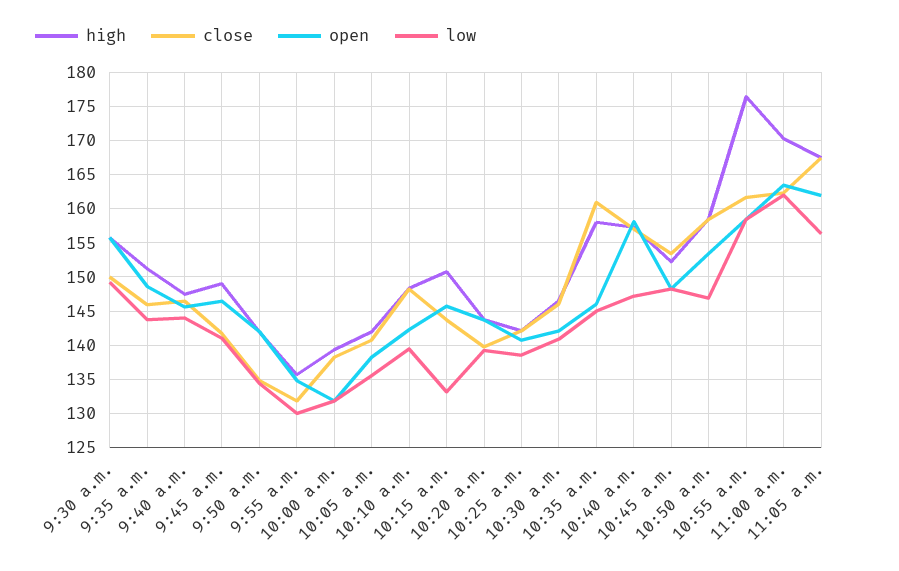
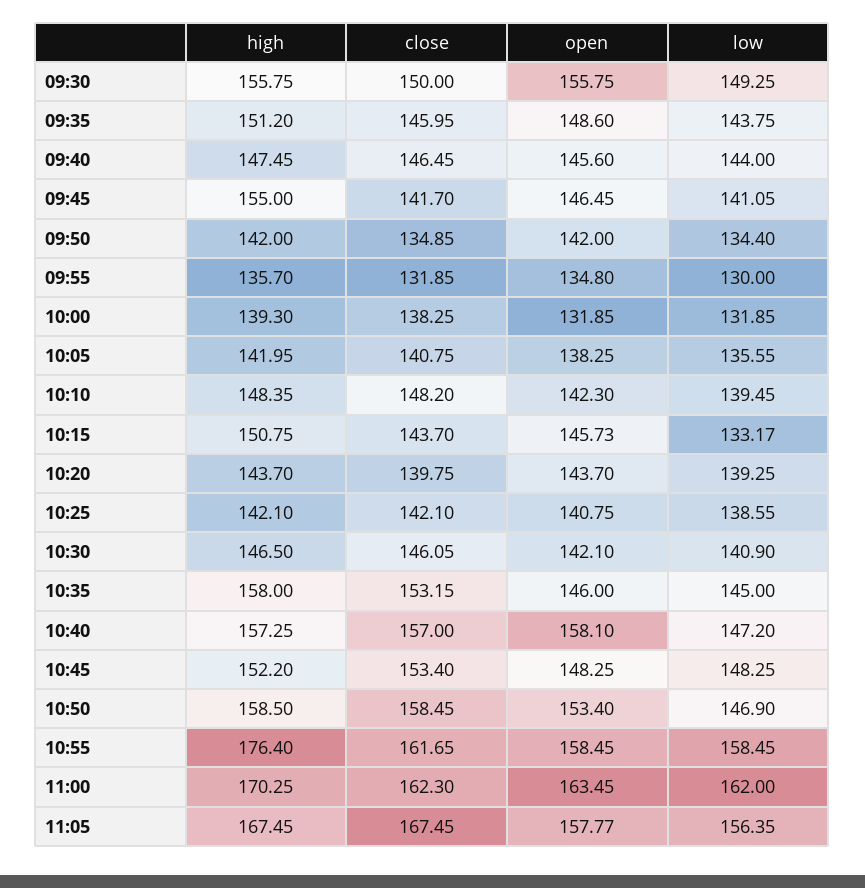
  {
    "high": {
      "9:30 a.m.": 155.75,
      "9:35 a.m.": 151.2,
      "9:40 a.m.": 147.45,
-     "9:45 a.m.": 149,
+     "9:45 a.m.": 155,
      "9:50 a.m.": 142,
      "9:55 a.m.": 135.7,
      "10:00 a.m.": 139.3,
      "10:05 a.m.": 141.95,
      "10:10 a.m.": 148.35,
      "10:15 a.m.": 150.75,
      "10:20 a.m.": 143.7,
      "10:25 a.m.": 142.1,
      "10:30 a.m.": 146.5,
      "10:35 a.m.": 158,
      "10:40 a.m.": 157.25,
      "10:45 a.m.": 152.2,
      "10:50 a.m.": 158.5,
      "10:55 a.m.": 176.4,
      "11:00 a.m.": 170.25,
      "11:05 a.m.": 167.45
    },
    "close": {
      "9:30 a.m.": 150,
      "9:35 a.m.": 145.95,
      "9:40 a.m.": 146.45,
      "9:45 a.m.": 141.7,
      "9:50 a.m.": 134.85,
      "9:55 a.m.": 131.85,
      "10:00 a.m.": 138.25,
      "10:05 a.m.": 140.75,
      "10:10 a.m.": 148.2,
      "10:15 a.m.": 143.7,
      "10:20 a.m.": 139.75,
      "10:25 a.m.": 142.1,
      "10:30 a.m.": 146.05,
-     "10:35 a.m.": 161,
+     "10:35 a.m.": 153.15,
      "10:40 a.m.": 157,
      "10:45 a.m.": 153.4,
      "10:50 a.m.": 158.45,
      "10:55 a.m.": 161.65,
      "11:00 a.m.": 162.3,
      "11:05 a.m.": 167.45
    },
    "open": {
      "9:30 a.m.": 155.75,
      "9:35 a.m.": 148.6,
      "9:40 a.m.": 145.6,
      "9:45 a.m.": 146.45,
      "9:50 a.m.": 142,
      "9:55 a.m.": 134.8,
      "10:00 a.m.": 131.85,
      "10:05 a.m.": 138.25,
      "10:10 a.m.": 142.3,
      "10:15 a.m.": 145.73,
      "10:20 a.m.": 143.7,
      "10:25 a.m.": 140.75,
      "10:30 a.m.": 142.1,
      "10:35 a.m.": 146,
      "10:40 a.m.": 158.1,
      "10:45 a.m.": 148.25,
      "10:50 a.m.": 153.4,
      "10:55 a.m.": 158.45,
      "11:00 a.m.": 163.45,
-     "11:05 a.m.": 162
+     "11:05 a.m.": 157.77
    },
    "low": {
      "9:30 a.m.": 149.25,
      "9:35 a.m.": 143.75,
      "9:40 a.m.": 144,
      "9:45 a.m.": 141.05,
      "9:50 a.m.": 134.4,
      "9:55 a.m.": 130,
      "10:00 a.m.": 131.85,
      "10:05 a.m.": 135.55,
      "10:10 a.m.": 139.45,
      "10:15 a.m.": 133.17,
      "10:20 a.m.": 139.25,
      "10:25 a.m.": 138.55,
      "10:30 a.m.": 140.9,
      "10:35 a.m.": 145,
      "10:40 a.m.": 147.2,
      "10:45 a.m.": 148.25,
      "10:50 a.m.": 146.9,
      "10:55 a.m.": 158.45,
      "11:00 a.m.": 162,
      "11:05 a.m.": 156.35
    }
  }

